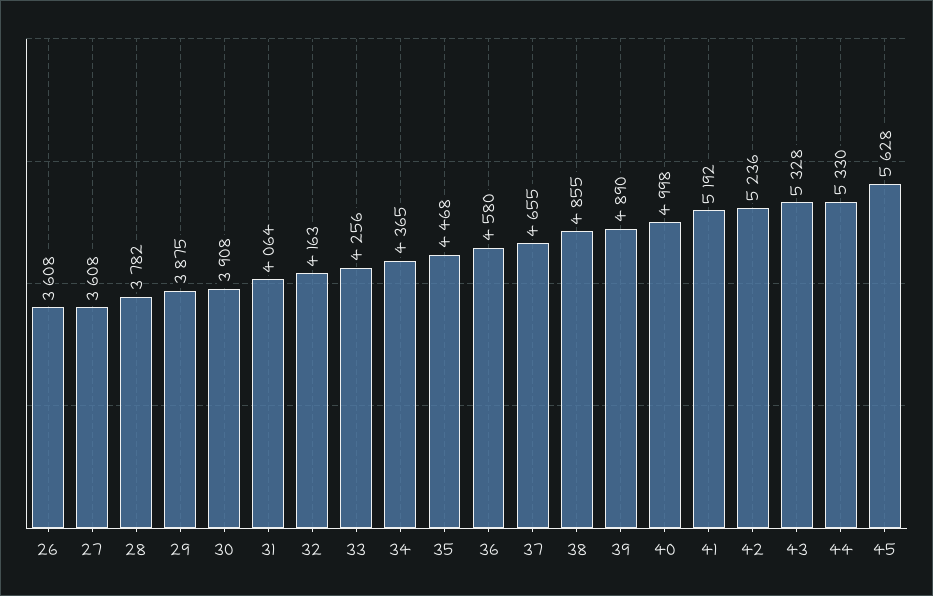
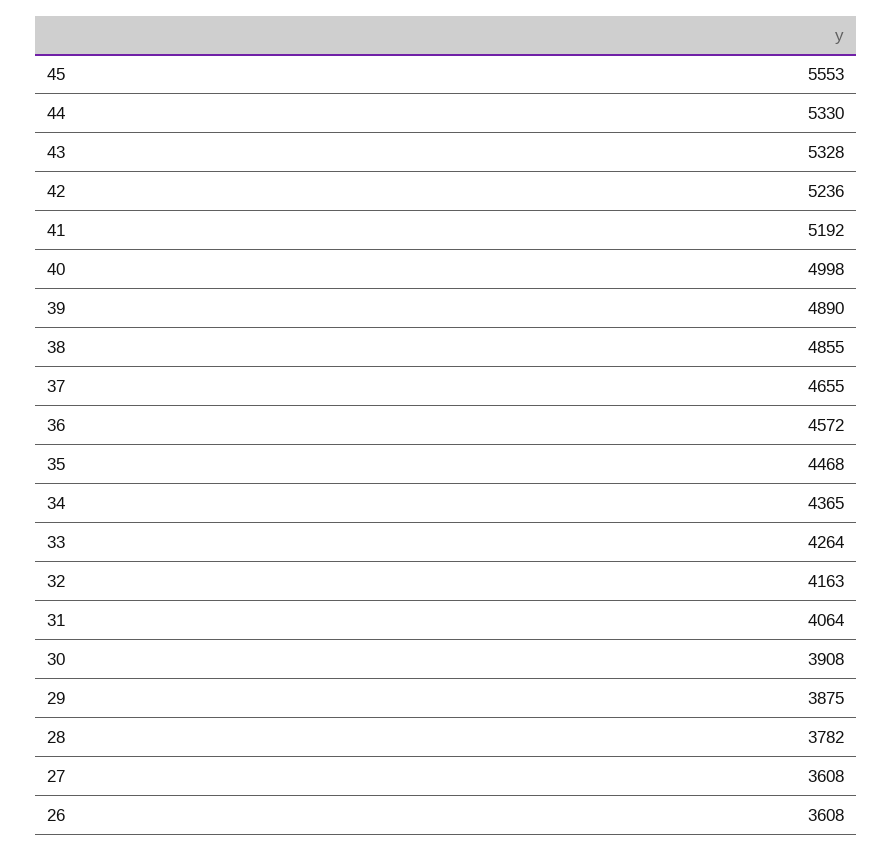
  {
    "26": 3608,
    "27": 3608,
    "28": 3782,
    "29": 3875,
    "30": 3908,
    "31": 4064,
    "32": 4163,
-   "33": 4256,
+   "33": 4264,
    "34": 4365,
    "35": 4468,
-   "36": 4580,
+   "36": 4572,
    "37": 4655,
    "38": 4855,
    "39": 4890,
    "40": 4998,
    "41": 5192,
    "42": 5236,
    "43": 5328,
    "44": 5330,
-   "45": 5628
+   "45": 5553
  }

